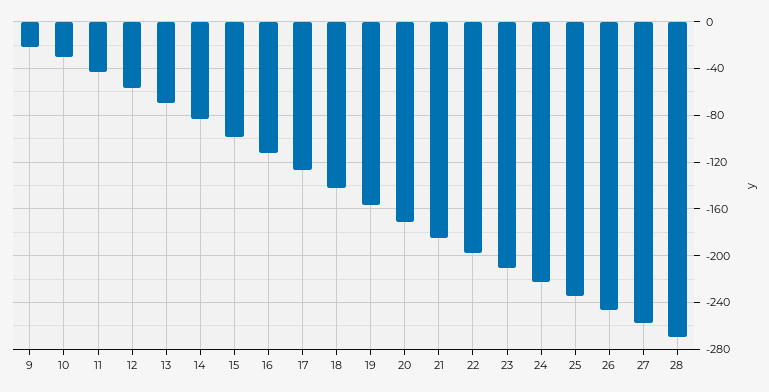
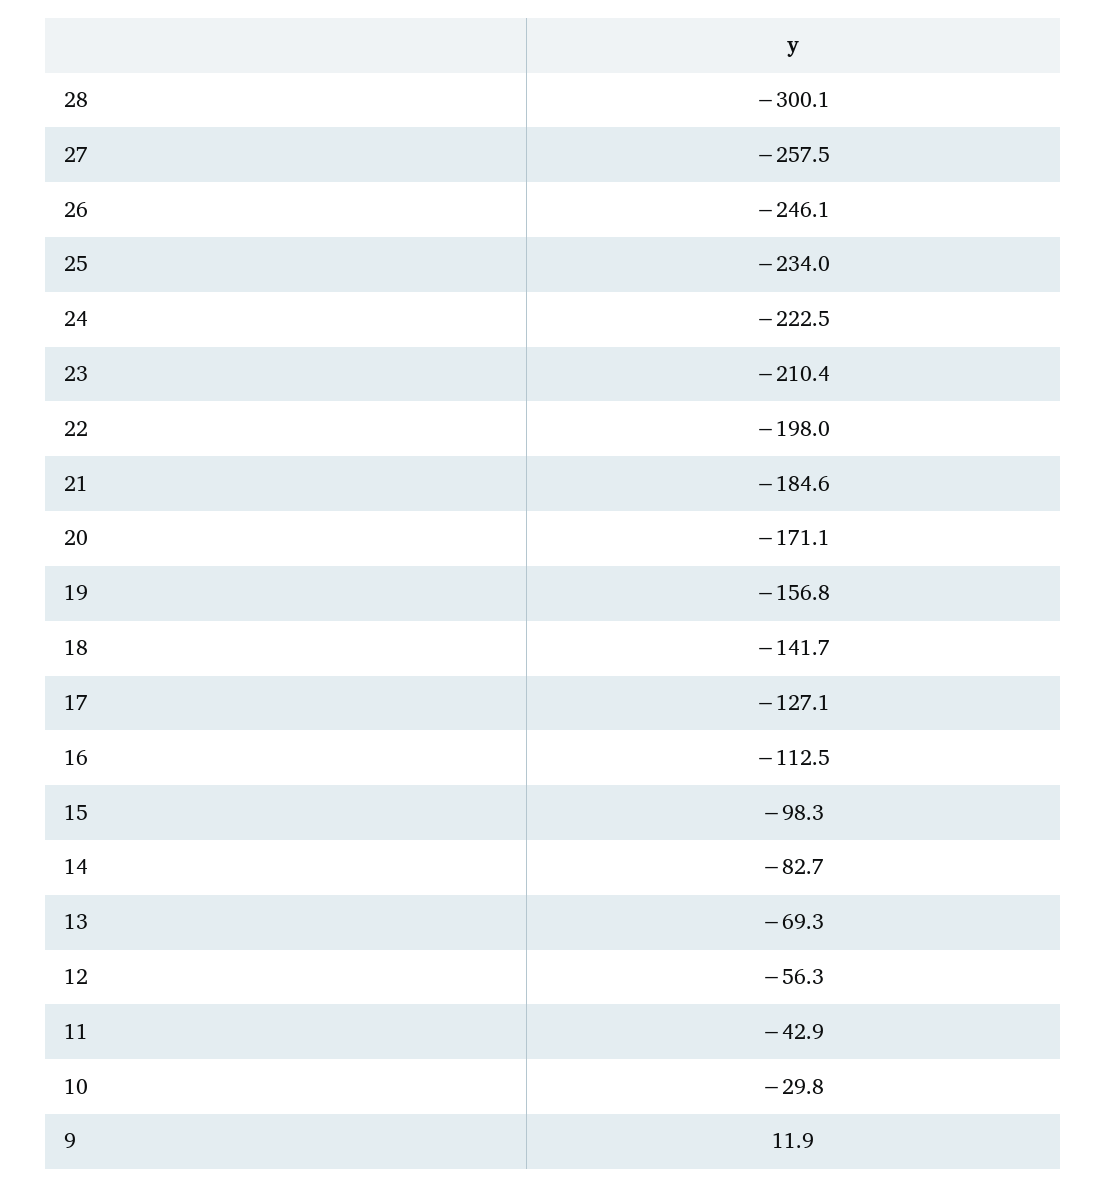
  {
-   "9": -20,
+   "9": 11.9,
    "10": -29.8,
    "11": -42.9,
    "12": -56.3,
    "13": -69.3,
    "14": -82.7,
    "15": -98.3,
    "16": -112.5,
    "17": -127.1,
    "18": -141.7,
    "19": -156.8,
    "20": -171.1,
    "21": -184.6,
    "22": -198,
    "23": -210.4,
    "24": -222.5,
    "25": -234,
    "26": -246.1,
    "27": -257.5,
-   "28": -270
+   "28": -300.1
  }

